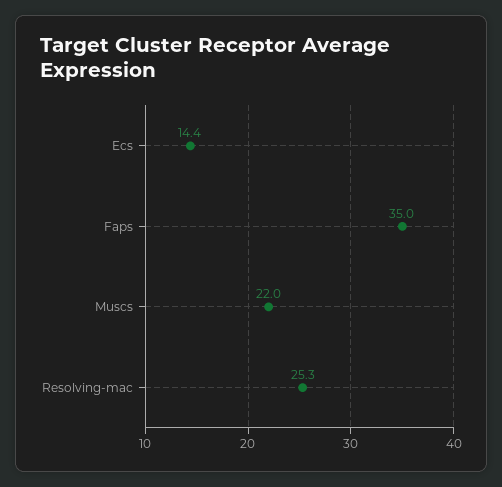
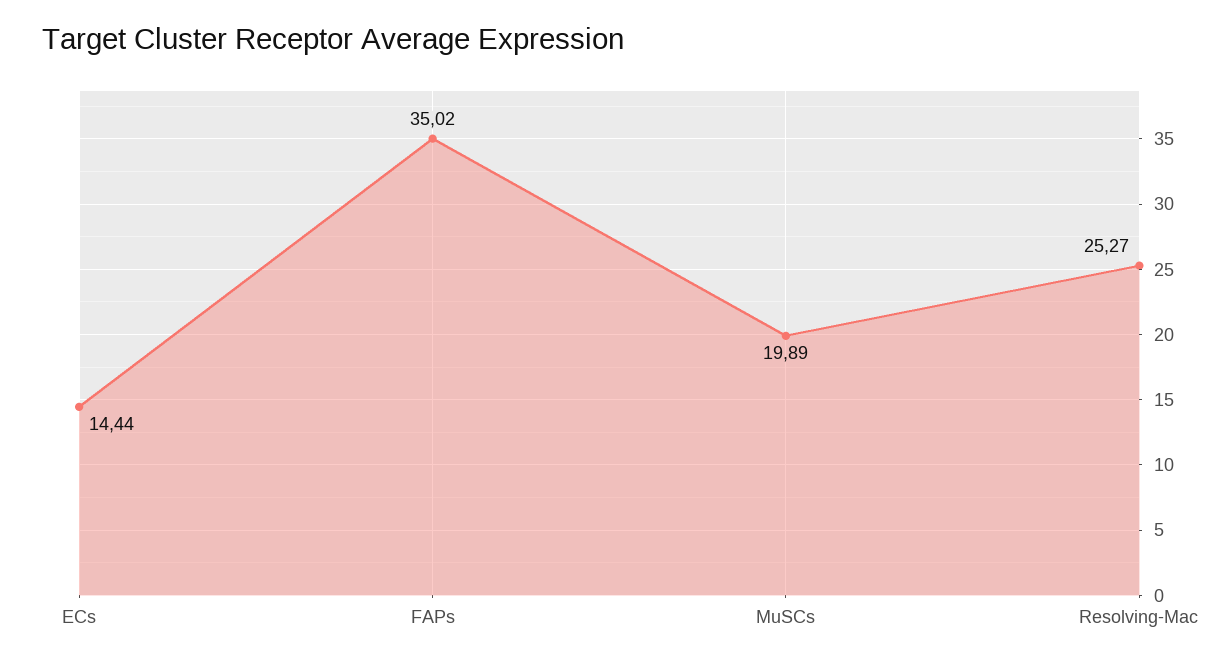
  {
    "Ecs": 14.44,
    "Faps": 35.02,
-   "Muscs": 22,
+   "Muscs": 19.89,
    "Resolving-mac": 25.27
  }

